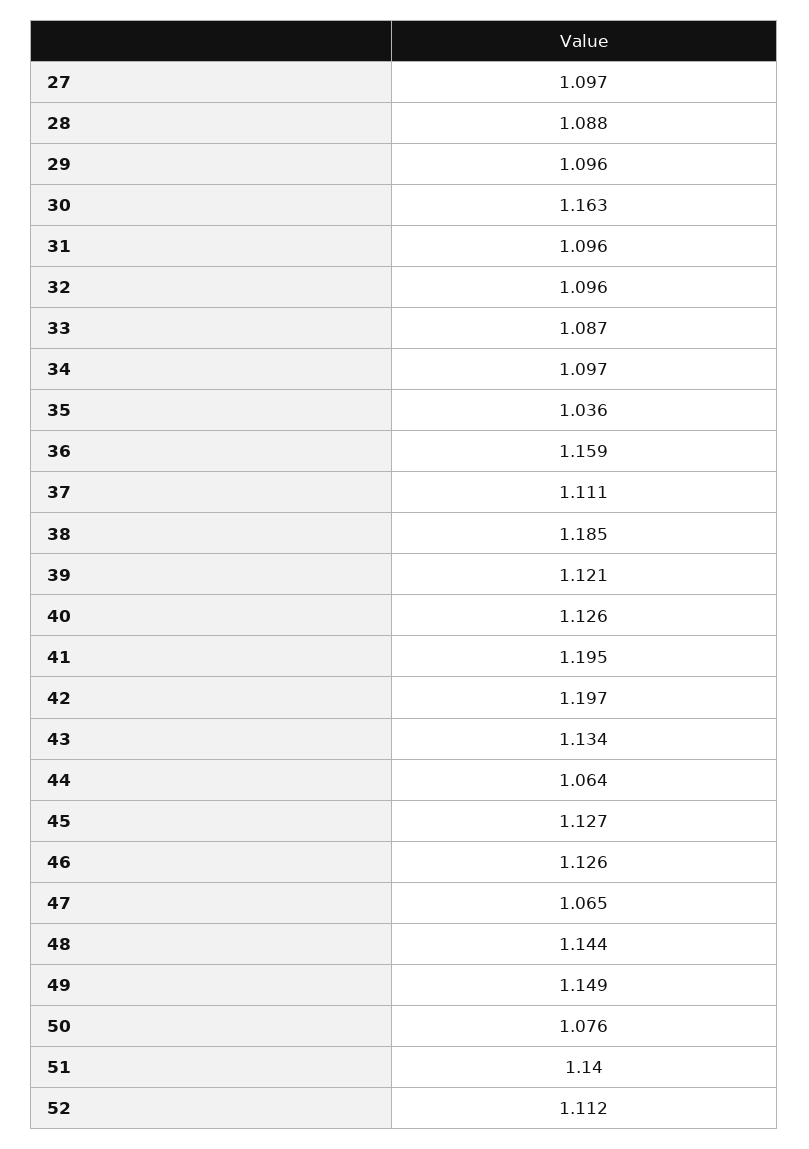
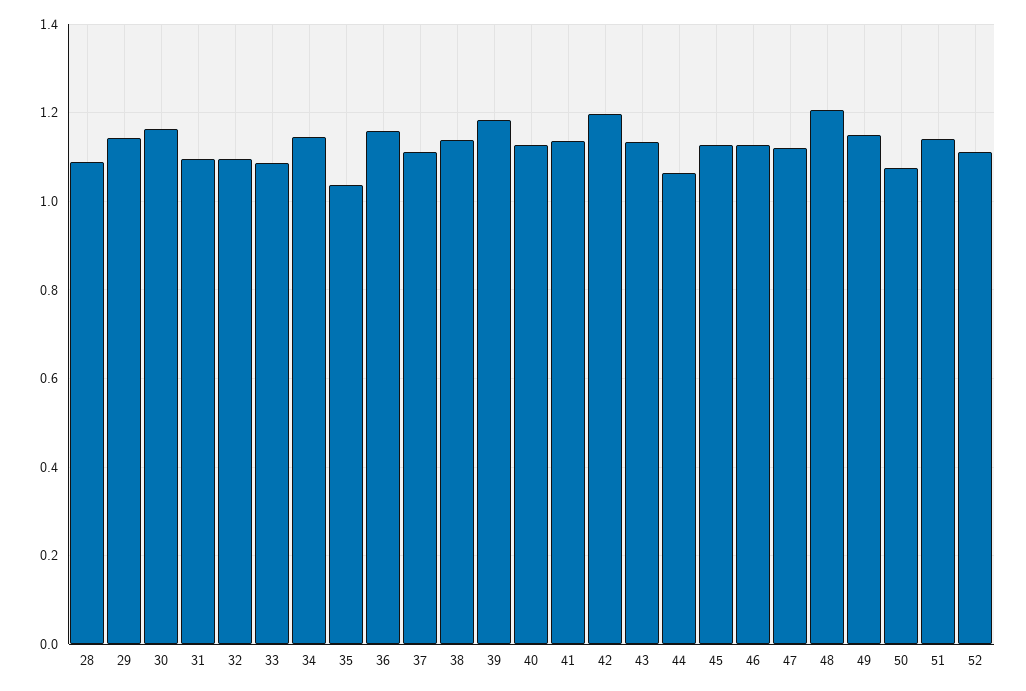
  {
-   "27": 1.097,
    "28": 1.088,
-   "29": 1.096,
+   "29": 1.14,
    "30": 1.163,
    "31": 1.096,
    "32": 1.096,
    "33": 1.087,
-   "34": 1.097,
+   "34": 1.14,
    "35": 1.036,
    "36": 1.159,
    "37": 1.111,
-   "38": 1.185,
+   "38": 1.14,
-   "39": 1.121,
+   "39": 1.18,
    "40": 1.126,
-   "41": 1.195,
+   "41": 1.14,
    "42": 1.197,
    "43": 1.134,
    "44": 1.064,
    "45": 1.127,
    "46": 1.126,
-   "47": 1.065,
+   "47": 1.12,
-   "48": 1.144,
+   "48": 1.2,
    "49": 1.149,
    "50": 1.076,
    "51": 1.14,
    "52": 1.112
  }

